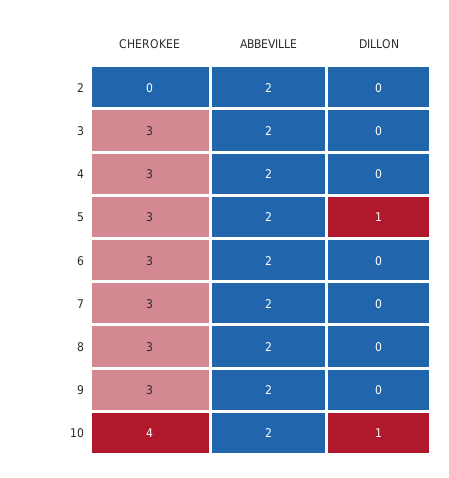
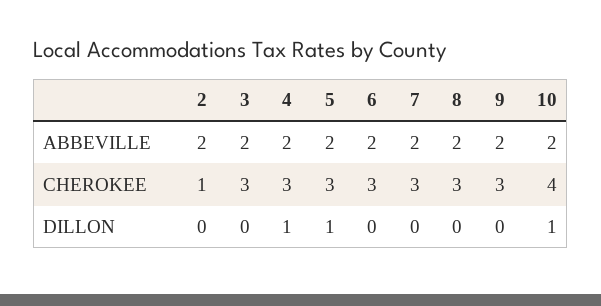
  {
    "CHEROKEE": {
-     "2": 0,
+     "2": 1,
      "3": 3,
      "4": 3,
      "5": 3,
      "6": 3,
      "7": 3,
      "8": 3,
      "9": 3,
      "10": 4
    },
    "ABBEVILLE": {
      "2": 2,
      "3": 2,
      "4": 2,
      "5": 2,
      "6": 2,
      "7": 2,
      "8": 2,
      "9": 2,
      "10": 2
    },
    "DILLON": {
      "2": 0,
      "3": 0,
-     "4": 0,
+     "4": 1,
      "5": 1,
      "6": 0,
      "7": 0,
      "8": 0,
      "9": 0,
      "10": 1
    }
  }

